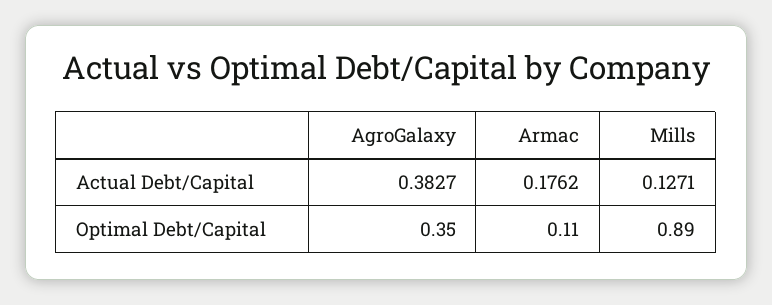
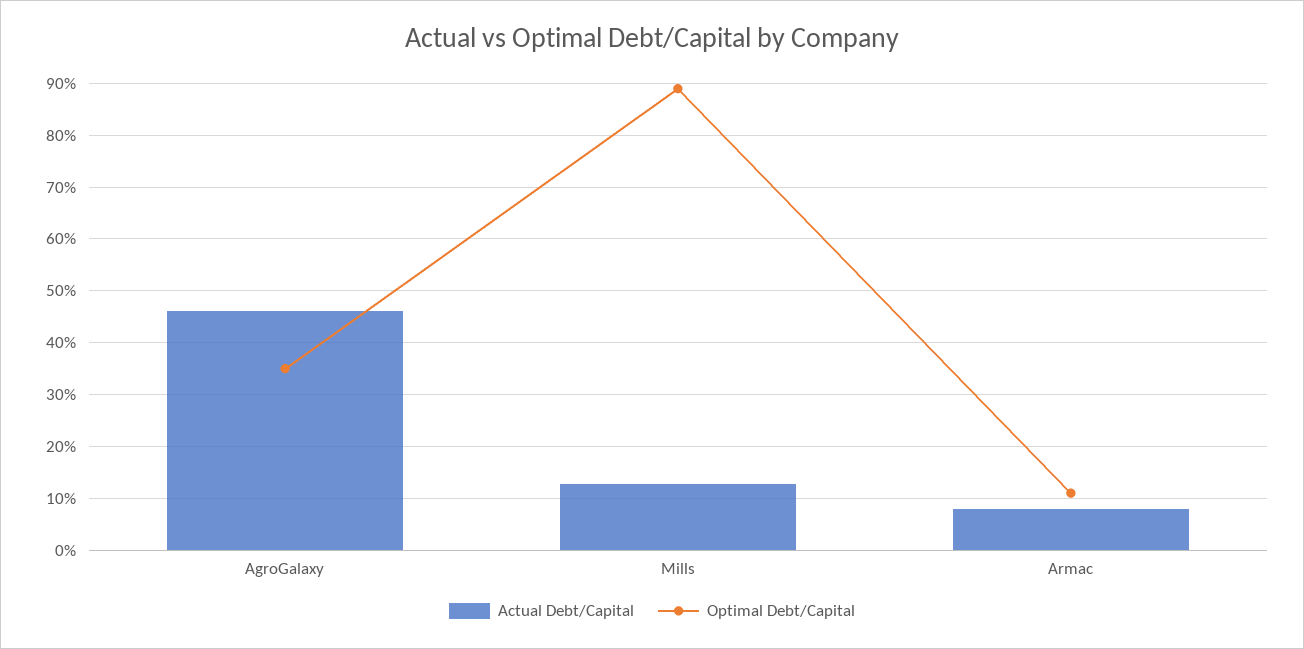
  {
    "Actual Debt/Capital": {
-     "AgroGalaxy": 0.3827,
+     "AgroGalaxy": 0.46,
-     "Armac": 0.1762,
+     "Armac": 0.08,
      "Mills": 0.1271
    },
    "Optimal Debt/Capital": {
      "AgroGalaxy": 0.35,
      "Armac": 0.11,
      "Mills": 0.89
    }
  }

